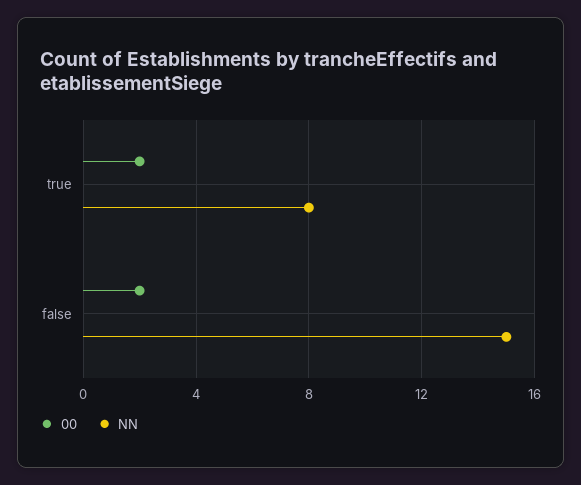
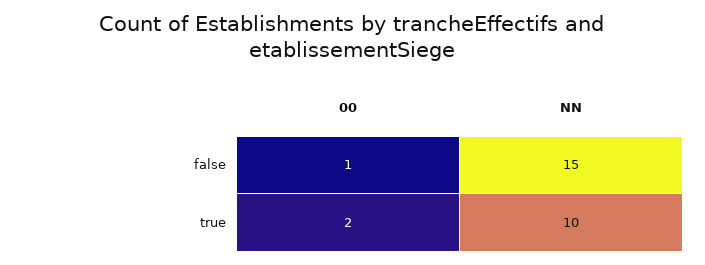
  {
    "00": {
      "true": 2,
-     "false": 2
+     "false": 1
    },
    "NN": {
-     "true": 8,
+     "true": 10,
      "false": 15
    }
  }

